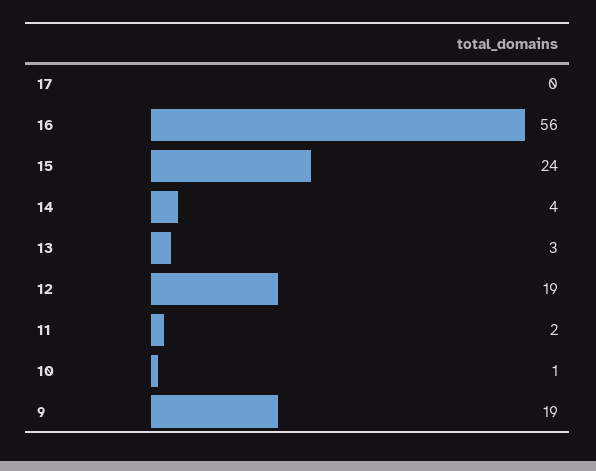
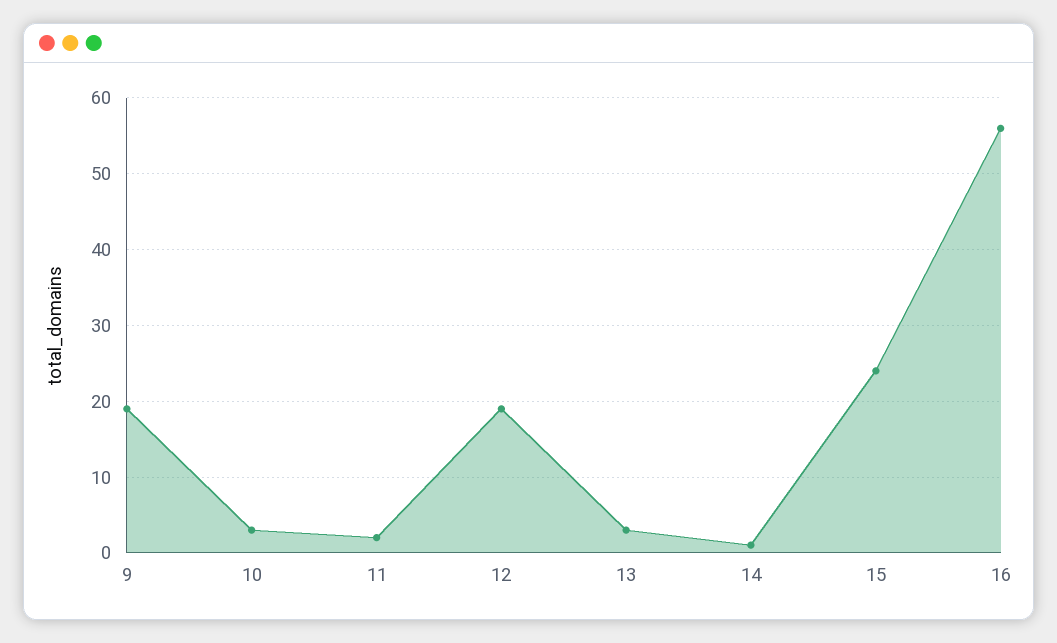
  {
-   "17": 0,
    "16": 56,
    "15": 24,
-   "14": 4,
+   "14": 1,
    "13": 3,
    "12": 19,
    "11": 2,
-   "10": 1,
+   "10": 3,
    "9": 19
  }

